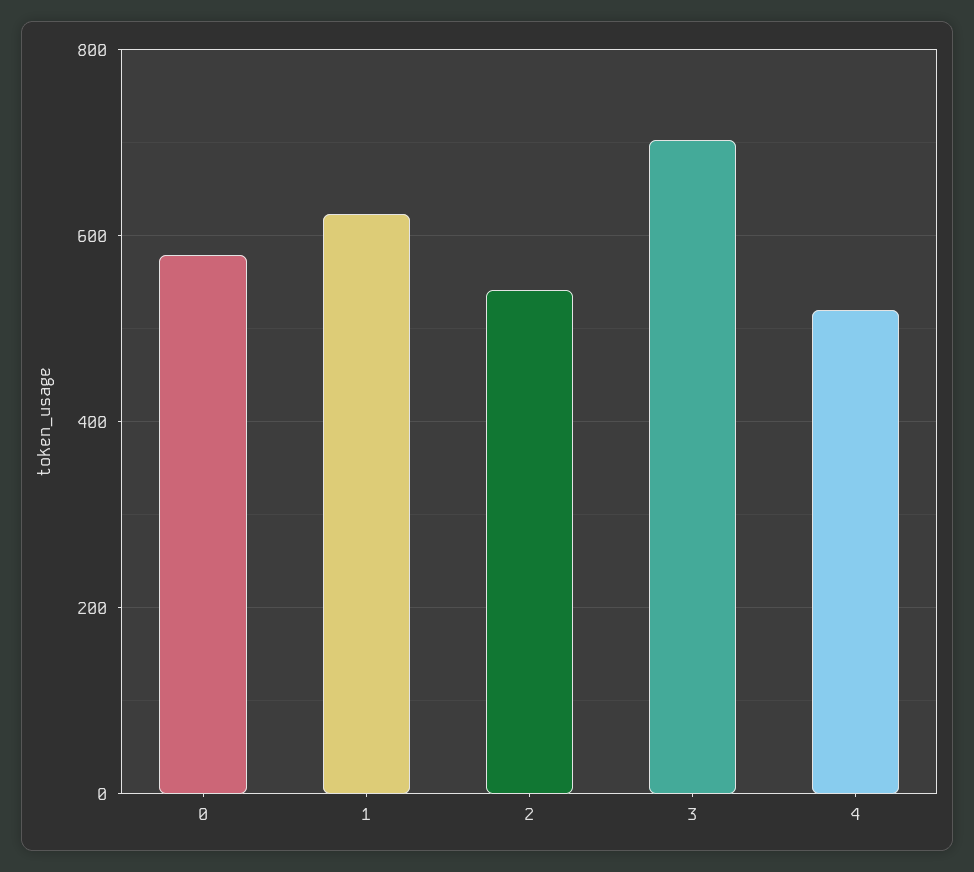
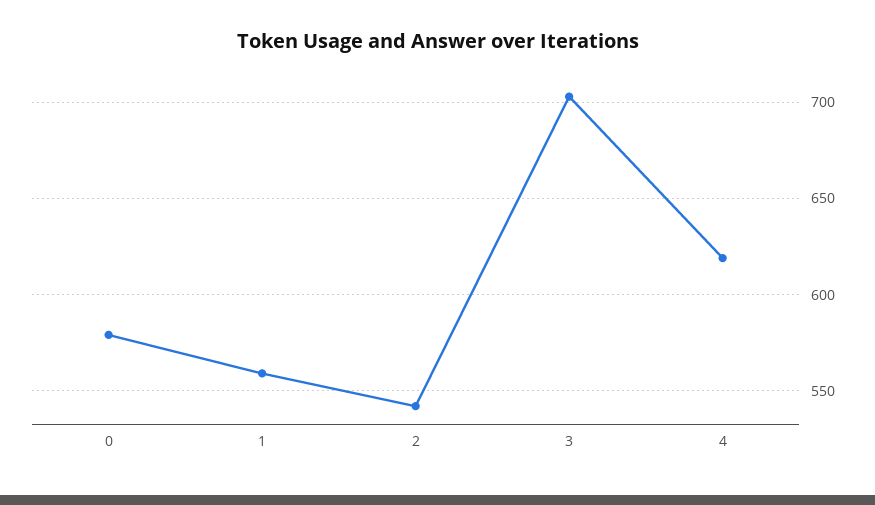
  {
    "0": 580,
-   "1": 620,
+   "1": 560,
    "2": 540,
    "3": 705,
-   "4": 520
+   "4": 620
  }

